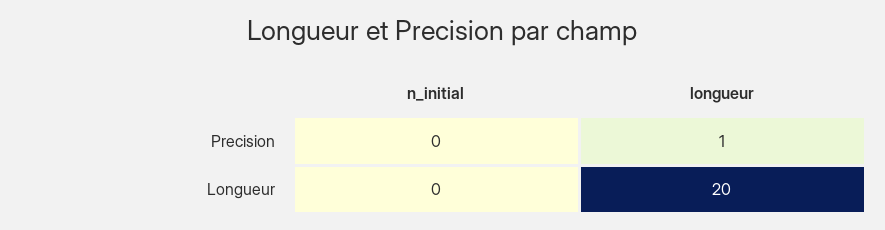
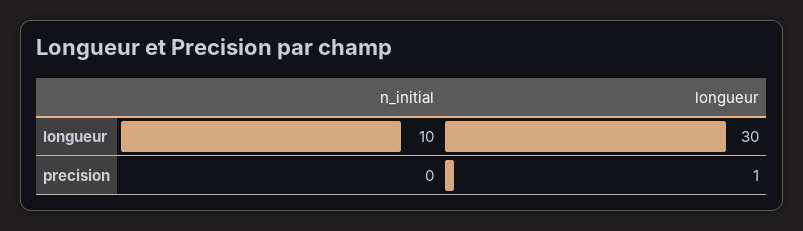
  {
    "n_initial": {
      "Precision": 0,
-     "Longueur": 0
+     "Longueur": 10
    },
    "longueur": {
      "Precision": 1,
-     "Longueur": 20
+     "Longueur": 30
    }
  }

